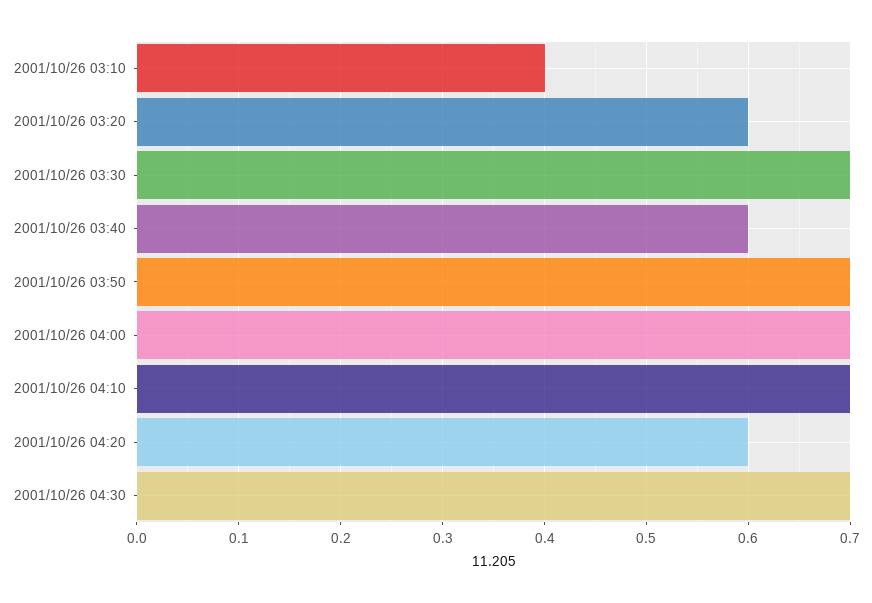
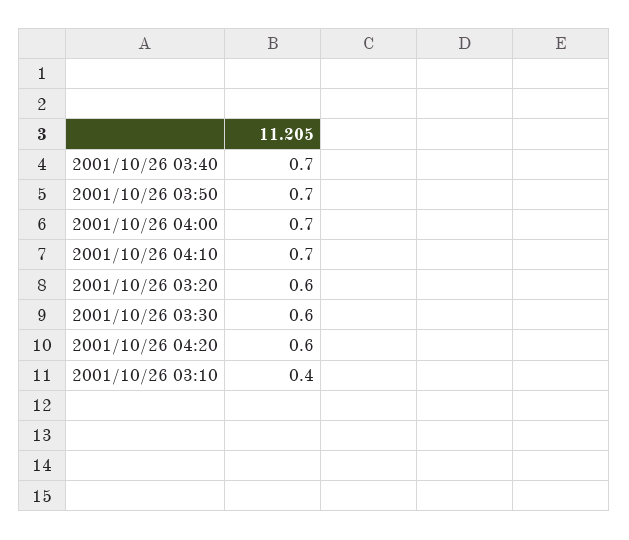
  {
    "2001/10/26 03:10": 0.4,
    "2001/10/26 03:20": 0.6,
-   "2001/10/26 03:30": 0.7,
+   "2001/10/26 03:30": 0.6,
-   "2001/10/26 03:40": 0.6,
+   "2001/10/26 03:40": 0.7,
    "2001/10/26 03:50": 0.7,
    "2001/10/26 04:00": 0.7,
    "2001/10/26 04:10": 0.7,
-   "2001/10/26 04:20": 0.6,
+   "2001/10/26 04:20": 0.6
-   "2001/10/26 04:30": 0.7
  }

